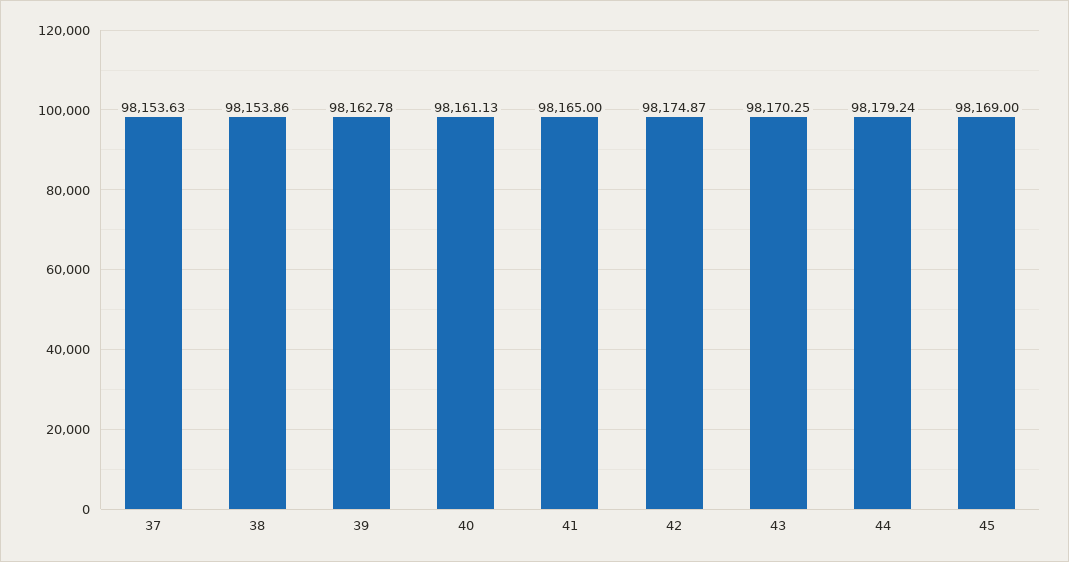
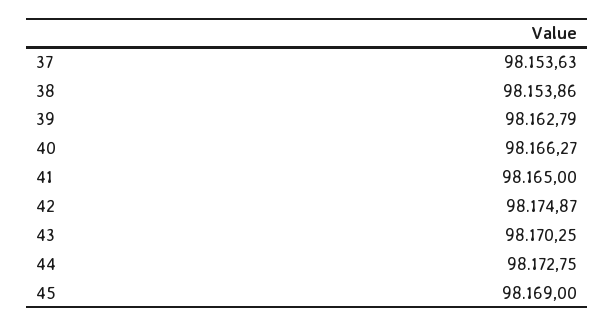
  {
    "37": 98153.63,
    "38": 98153.86,
-   "39": 98162.78,
+   "39": 98162.79,
-   "40": 98161.13,
+   "40": 98166.27,
    "41": 98165,
    "42": 98174.87,
    "43": 98170.25,
-   "44": 98179.24,
+   "44": 98172.75,
    "45": 98169
  }

